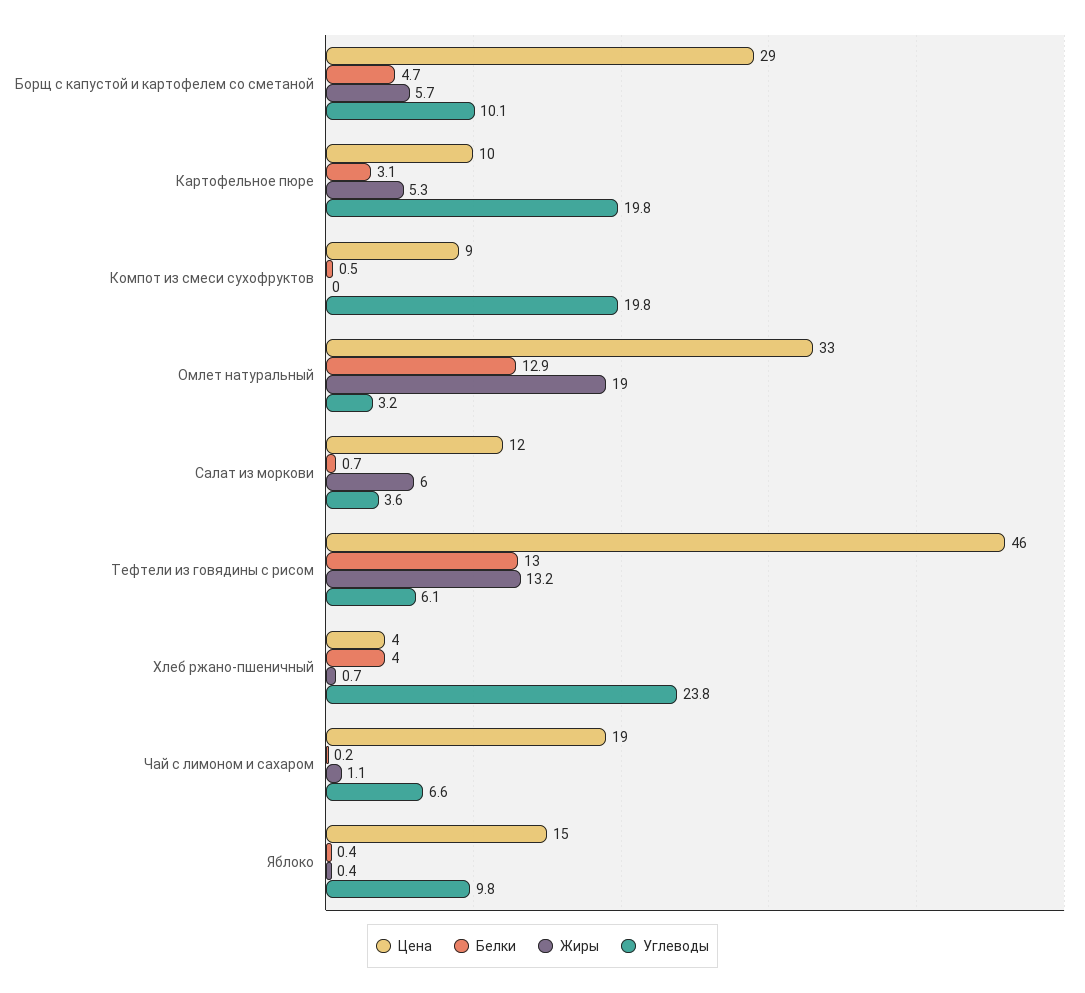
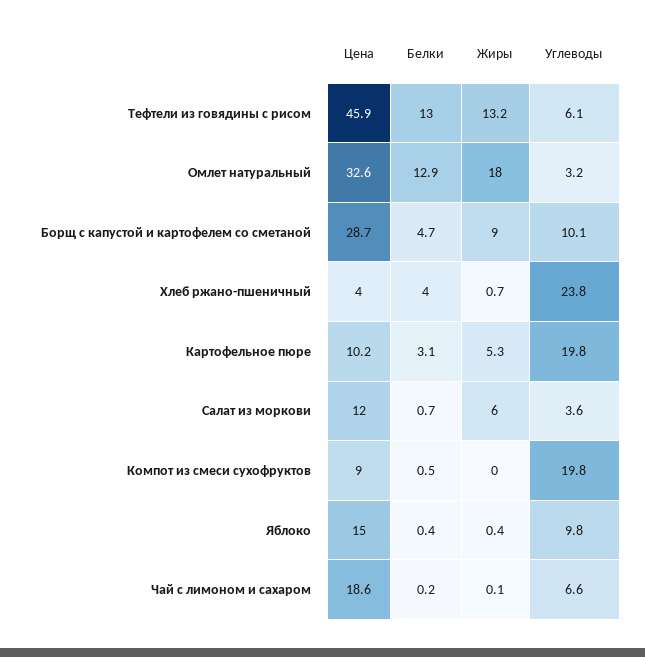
  {
    "Цена": {
      "Борщ с капустой и картофелем со сметаной": 28.7,
      "Картофельное пюре": 10.2,
      "Компот из смеси сухофруктов": 9,
      "Омлет натуральный": 32.6,
      "Салат из моркови": 12,
      "Тефтели из говядины с рисом": 45.9,
      "Хлеб ржано-пшеничный": 4,
      "Чай с лимоном и сахаром": 18.6,
      "Яблоко": 15
    },
    "Белки": {
      "Борщ с капустой и картофелем со сметаной": 4.7,
      "Картофельное пюре": 3.1,
      "Компот из смеси сухофруктов": 0.5,
      "Омлет натуральный": 12.9,
      "Салат из моркови": 0.7,
      "Тефтели из говядины с рисом": 13,
      "Хлеб ржано-пшеничный": 4,
      "Чай с лимоном и сахаром": 0.2,
      "Яблоко": 0.4
    },
    "Жиры": {
-     "Борщ с капустой и картофелем со сметаной": 5.7,
+     "Борщ с капустой и картофелем со сметаной": 9,
      "Картофельное пюре": 5.3,
      "Компот из смеси сухофруктов": 0,
-     "Омлет натуральный": 19,
+     "Омлет натуральный": 18,
      "Салат из моркови": 6,
      "Тефтели из говядины с рисом": 13.2,
      "Хлеб ржано-пшеничный": 0.7,
-     "Чай с лимоном и сахаром": 1.1,
+     "Чай с лимоном и сахаром": 0.1,
      "Яблоко": 0.4
    },
    "Углеводы": {
      "Борщ с капустой и картофелем со сметаной": 10.1,
      "Картофельное пюре": 19.8,
      "Компот из смеси сухофруктов": 19.8,
      "Омлет натуральный": 3.2,
      "Салат из моркови": 3.6,
      "Тефтели из говядины с рисом": 6.1,
      "Хлеб ржано-пшеничный": 23.8,
      "Чай с лимоном и сахаром": 6.6,
      "Яблоко": 9.8
    }
  }

